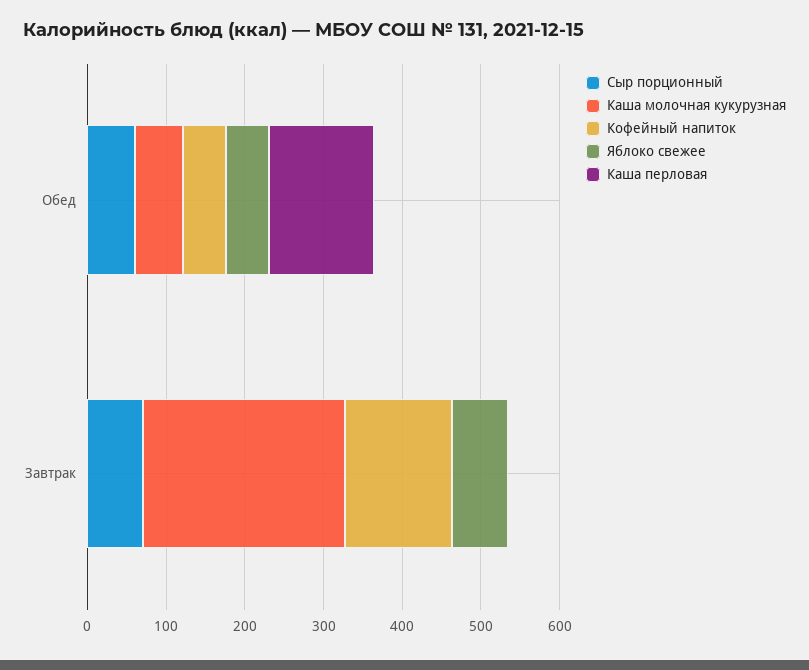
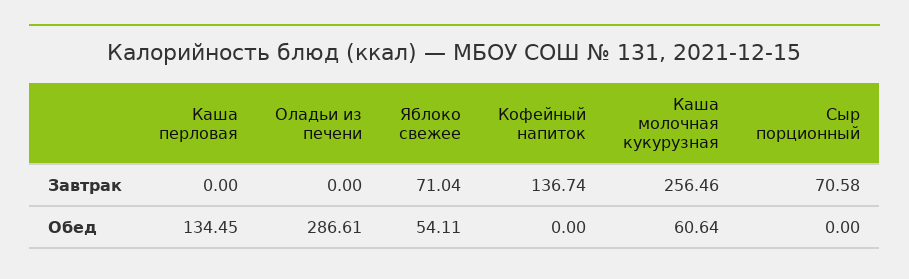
  {
    "Сыр порционный": {
-     "Обед": 60,
+     "Обед": 0,
      "Завтрак": 70.58
    },
    "Каша молочная кукурузная": {
      "Обед": 60.64,
      "Завтрак": 256.46
    },
    "Кофейный напиток": {
-     "Обед": 60,
+     "Обед": 0,
      "Завтрак": 136.74
    },
    "Яблоко свежее": {
      "Обед": 54.11,
      "Завтрак": 71.04
    },
    "Каша перловая": {
      "Обед": 134.45,
      "Завтрак": 0
-   }
+   },
+   "Оладьи из печени": {
+     "Завтрак": 0,
+     "Обед": 286.61
+   }
  }

